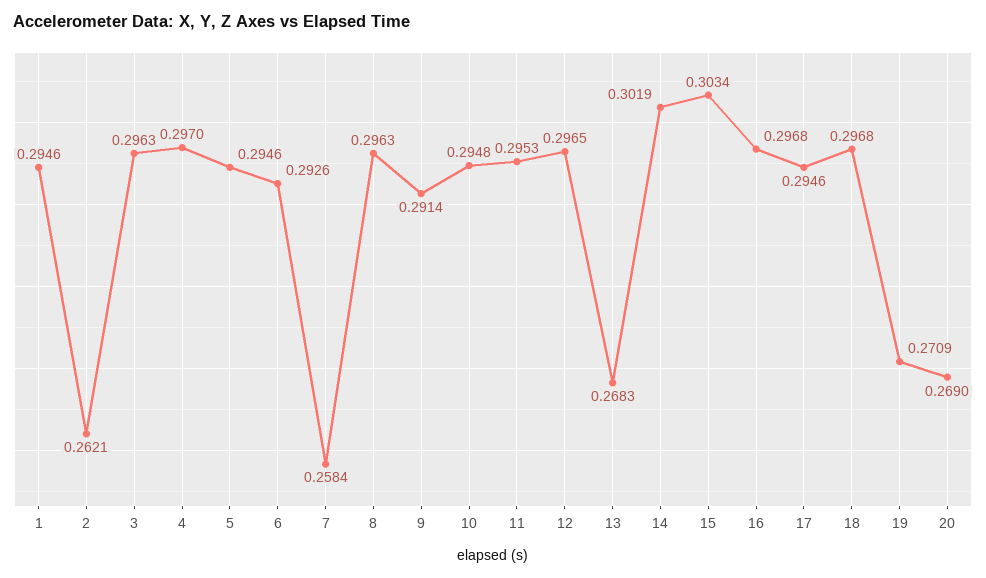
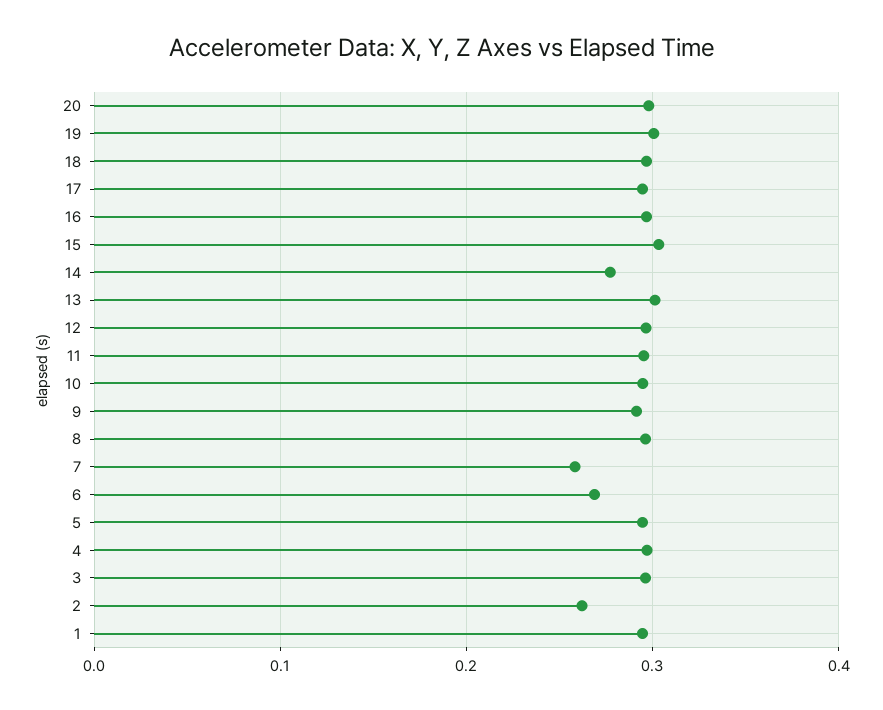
  {
    "1": 0.2946,
    "2": 0.2621,
    "3": 0.2963,
    "4": 0.297,
    "5": 0.2946,
-   "6": 0.2926,
+   "6": 0.27,
    "7": 0.2584,
    "8": 0.2963,
    "9": 0.2914,
    "10": 0.2948,
    "11": 0.2953,
    "12": 0.2965,
-   "13": 0.2683,
+   "13": 0.3,
-   "14": 0.3019,
+   "14": 0.28,
    "15": 0.3034,
    "16": 0.2968,
    "17": 0.2946,
    "18": 0.2968,
-   "19": 0.2709,
+   "19": 0.3,
-   "20": 0.269
+   "20": 0.3
  }

